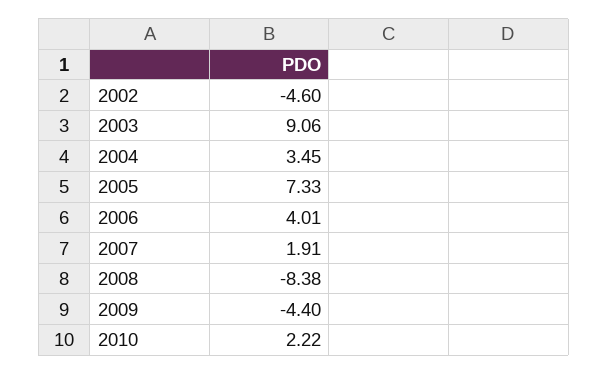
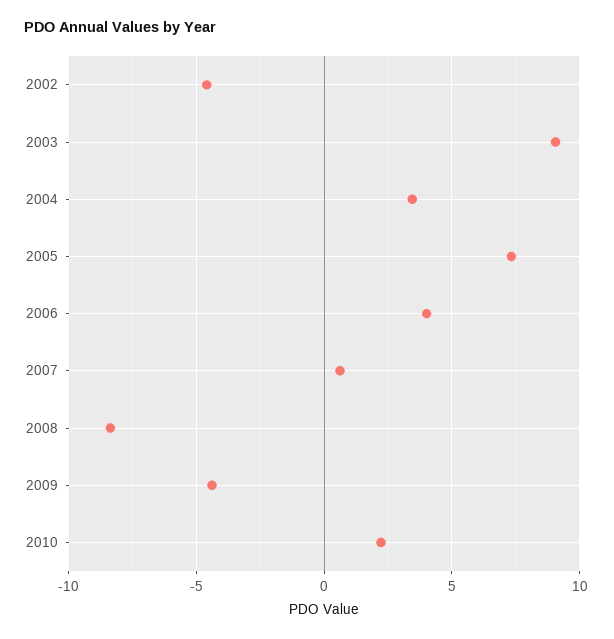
  {
    "2002": -4.6,
    "2003": 9.06,
    "2004": 3.45,
    "2005": 7.33,
    "2006": 4.01,
-   "2007": 1.91,
+   "2007": 0.5,
    "2008": -8.38,
    "2009": -4.4,
    "2010": 2.22
  }

